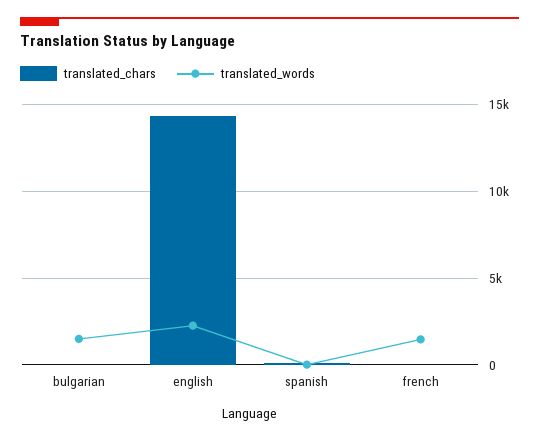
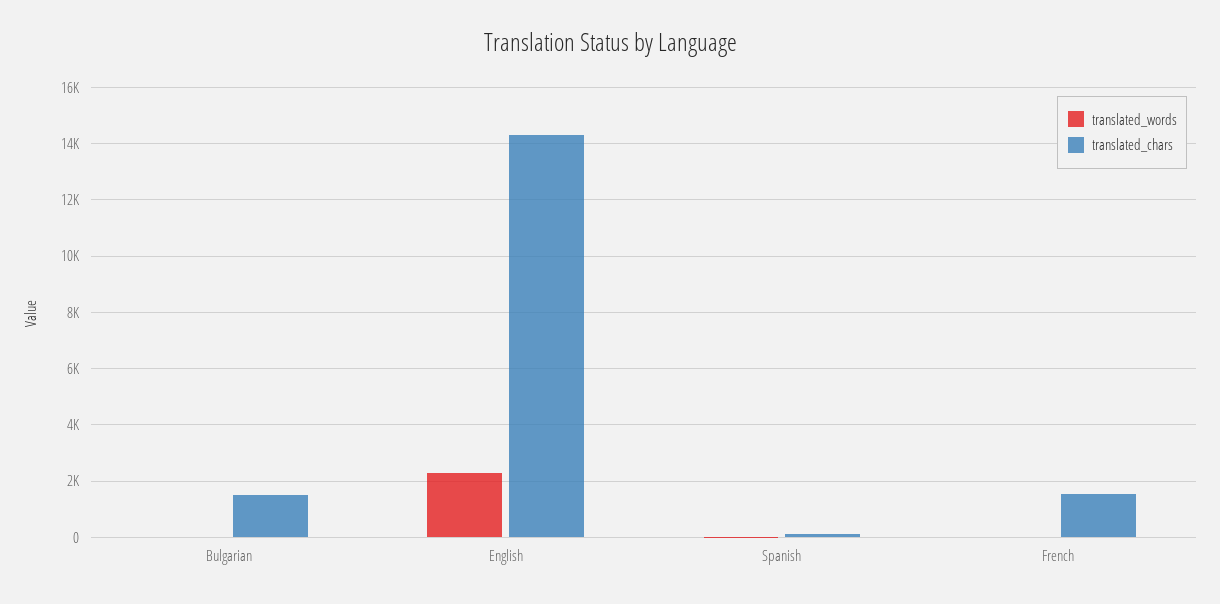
  {
    "translated_chars": {
-     "bulgarian": 0,
+     "bulgarian": 1500,
      "english": 14250,
      "spanish": 0,
-     "french": 0
+     "french": 1500
    },
    "translated_words": {
-     "bulgarian": 1500,
+     "bulgarian": 0,
      "english": 2250,
      "spanish": 0,
-     "french": 1500
+     "french": 0
    }
  }

